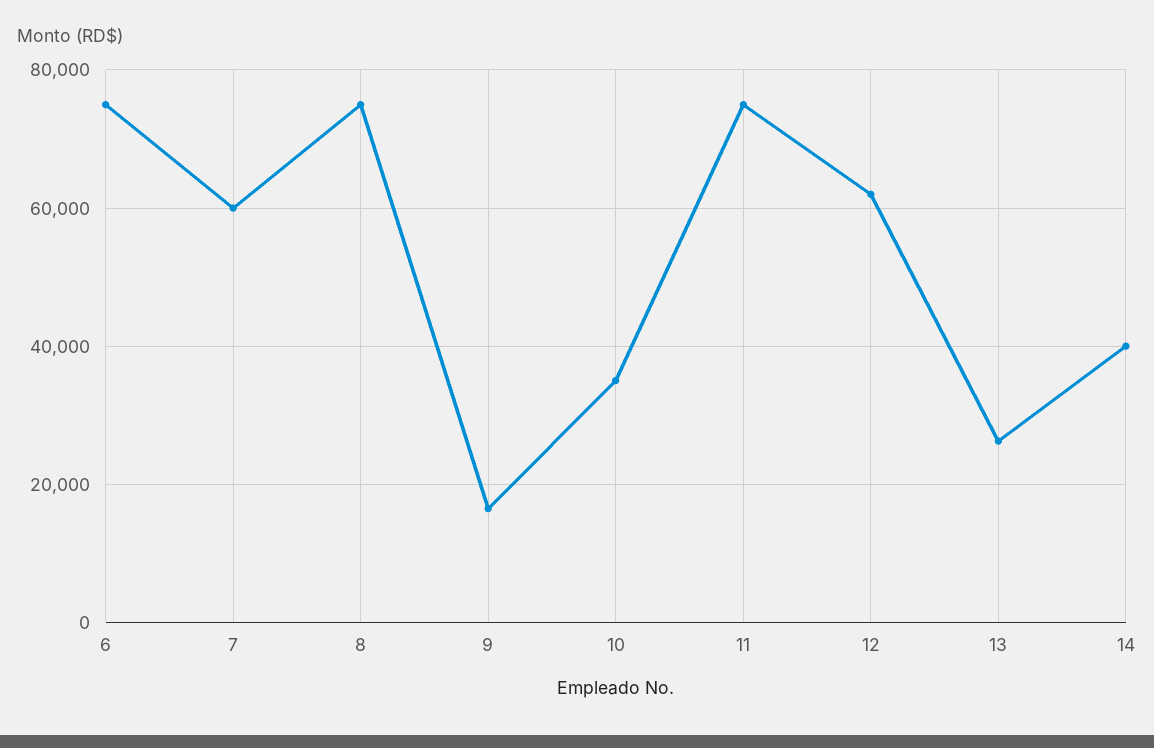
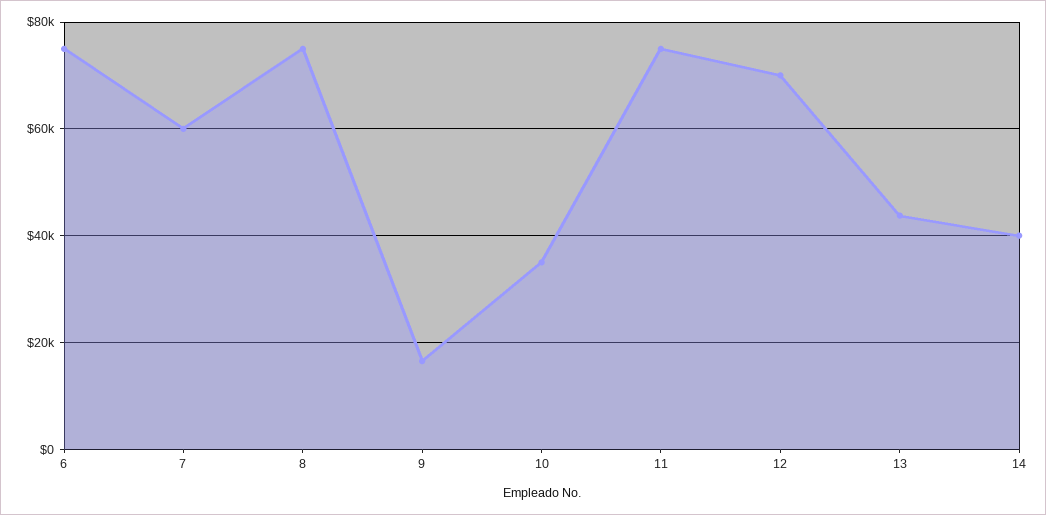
  {
    "6": 76000,
    "7": 60000,
    "8": 76000,
    "9": 16000,
    "10": 36000,
    "11": 76000,
-   "12": 62000,
+   "12": 70000,
-   "13": 26000,
+   "13": 44000,
    "14": 40000
  }

